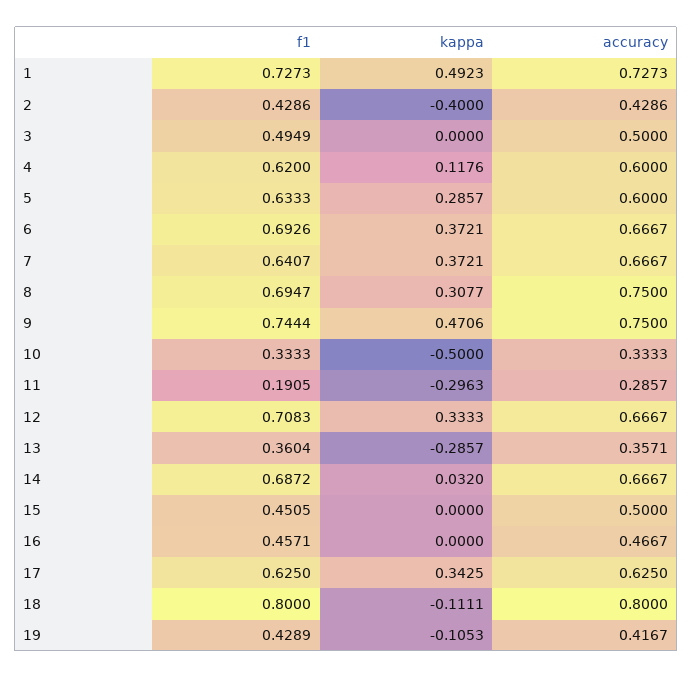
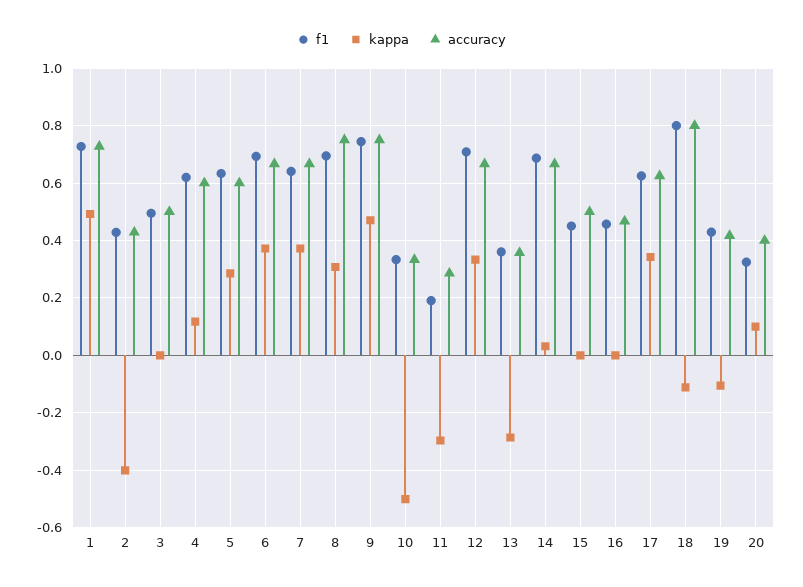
  {
    "f1": {
      "1": 0.7273,
      "2": 0.4286,
      "3": 0.4949,
      "4": 0.62,
      "5": 0.6333,
      "6": 0.6926,
      "7": 0.6407,
      "8": 0.6947,
      "9": 0.7444,
      "10": 0.3333,
      "11": 0.1905,
      "12": 0.7083,
      "13": 0.3604,
      "14": 0.6872,
      "15": 0.4505,
      "16": 0.4571,
      "17": 0.625,
      "18": 0.8,
-     "19": 0.4289
+     "19": 0.4289,
+     "20": 0.325
    },
    "kappa": {
      "1": 0.4923,
      "2": -0.4,
      "3": 0,
      "4": 0.1176,
      "5": 0.2857,
      "6": 0.3721,
      "7": 0.3721,
      "8": 0.3077,
      "9": 0.4706,
      "10": -0.5,
      "11": -0.2963,
      "12": 0.3333,
      "13": -0.2857,
      "14": 0.032,
      "15": 0,
      "16": 0,
      "17": 0.3425,
      "18": -0.1111,
-     "19": -0.1053
+     "19": -0.1053,
+     "20": 0.1
    },
    "accuracy": {
      "1": 0.7273,
      "2": 0.4286,
      "3": 0.5,
      "4": 0.6,
      "5": 0.6,
      "6": 0.6667,
      "7": 0.6667,
      "8": 0.75,
      "9": 0.75,
      "10": 0.3333,
      "11": 0.2857,
      "12": 0.6667,
      "13": 0.3571,
      "14": 0.6667,
      "15": 0.5,
      "16": 0.4667,
      "17": 0.625,
      "18": 0.8,
-     "19": 0.4167
+     "19": 0.4167,
+     "20": 0.4
    }
  }

